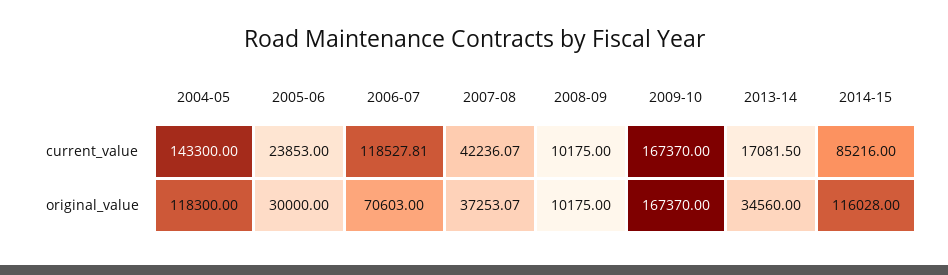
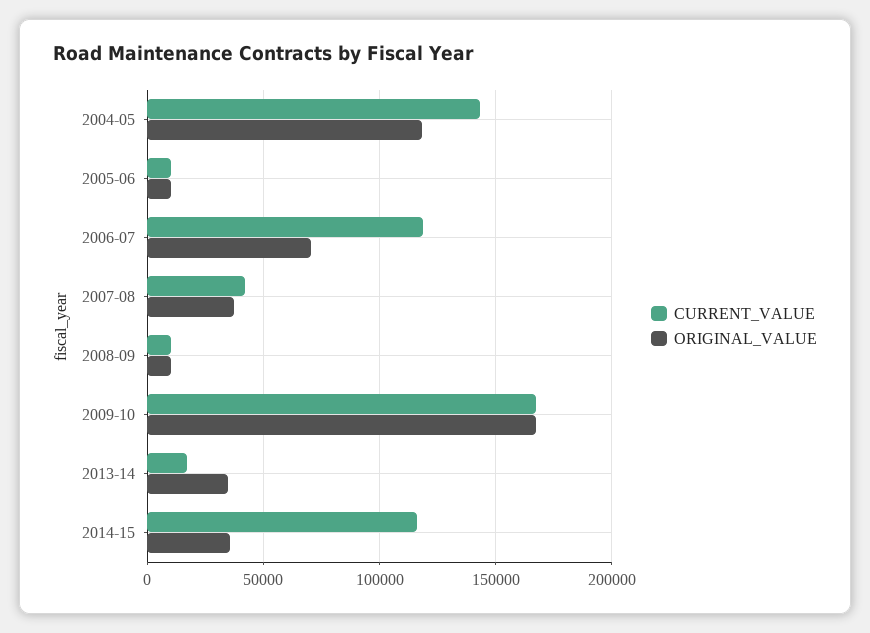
  {
    "current_value": {
      "2004-05": 143300,
-     "2005-06": 23853,
+     "2005-06": 10000,
      "2006-07": 118527.81,
      "2007-08": 42236.07,
      "2008-09": 10175,
      "2009-10": 167370,
      "2013-14": 17081.5,
-     "2014-15": 85216
+     "2014-15": 115000
    },
    "original_value": {
      "2004-05": 118300,
-     "2005-06": 30000,
+     "2005-06": 10000,
      "2006-07": 70603,
      "2007-08": 37253.07,
      "2008-09": 10175,
      "2009-10": 167370,
      "2013-14": 34560,
-     "2014-15": 116028
+     "2014-15": 35000
    }
  }

